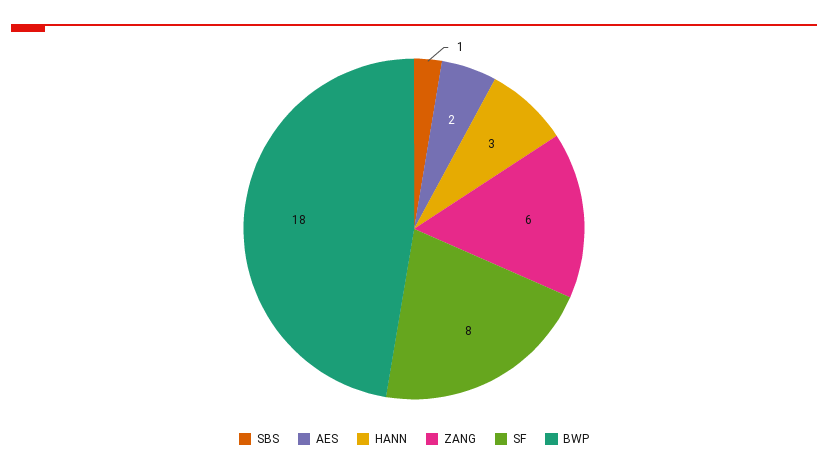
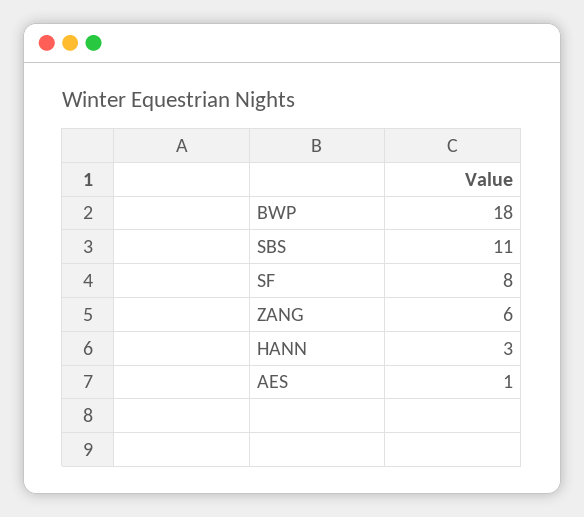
  {
-   "SBS": 1,
+   "SBS": 11,
-   "AES": 2,
+   "AES": 1,
    "HANN": 3,
    "ZANG": 6,
    "SF": 8,
    "BWP": 18
  }

